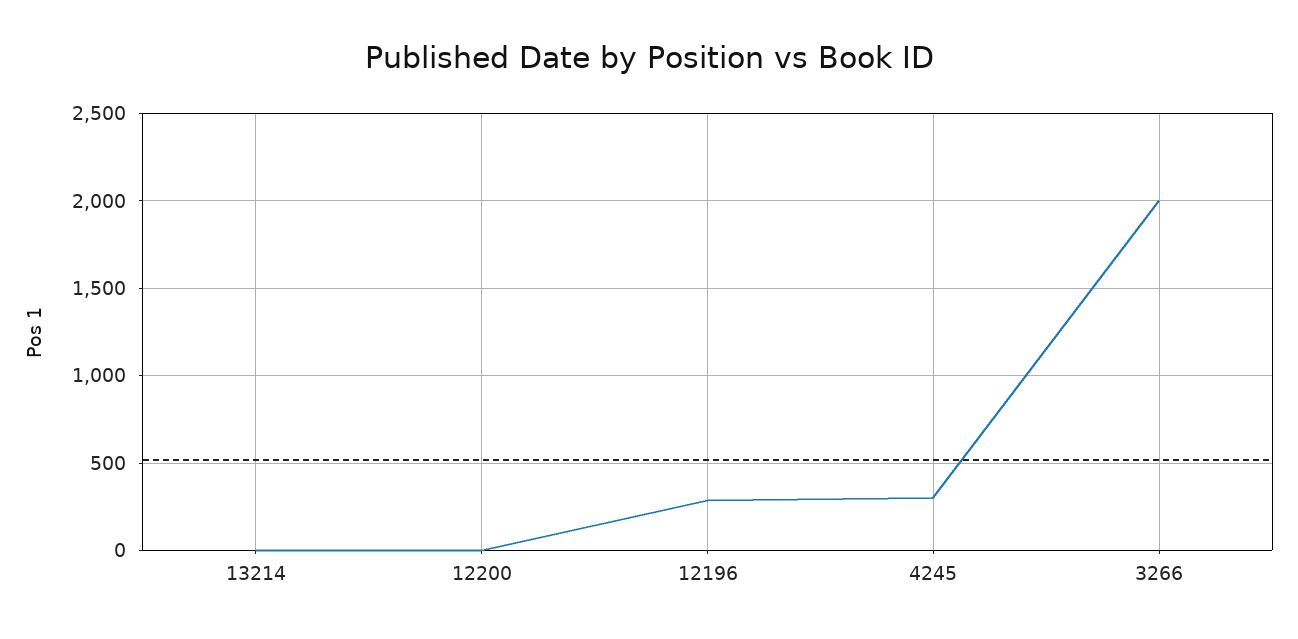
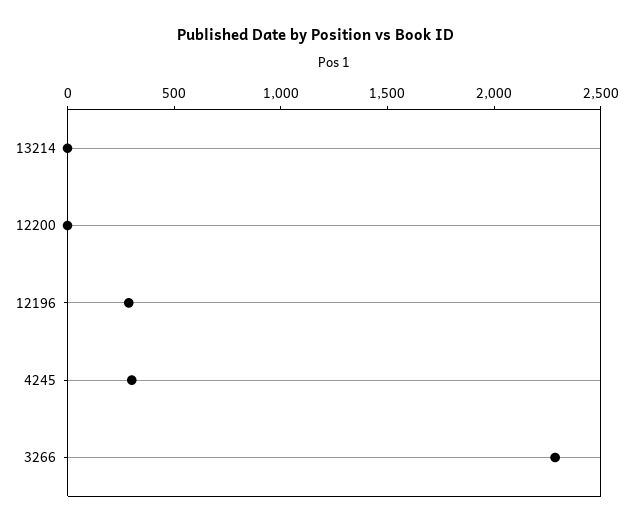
  {
    "13214": 0,
    "12200": 0,
    "12196": 300,
    "4245": 300,
-   "3266": 2000
+   "3266": 2300
  }

